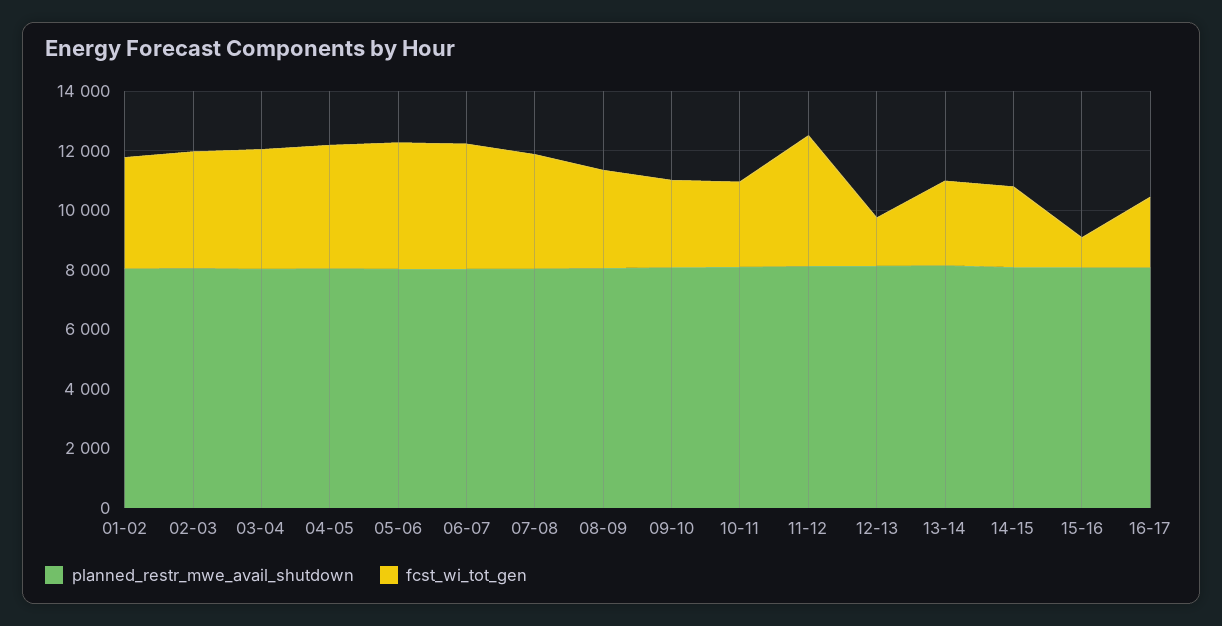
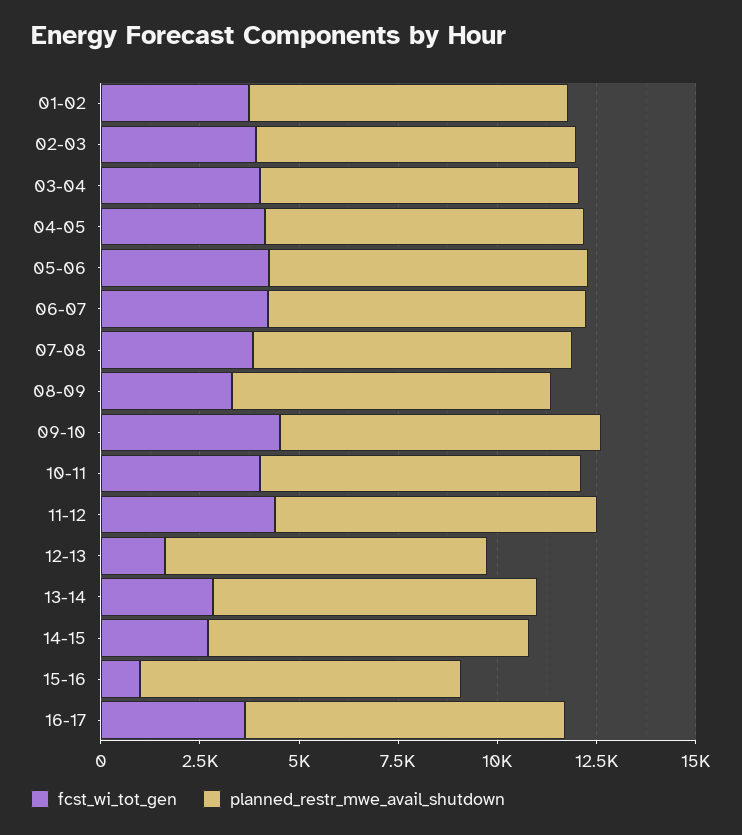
  {
    "planned_restr_mwe_avail_shutdown": {
      "01-02": 8000,
      "02-03": 8000,
      "03-04": 8000,
      "04-05": 8000,
      "05-06": 8000,
      "06-07": 8000,
      "07-08": 8000,
      "08-09": 8000,
      "09-10": 8000,
      "10-11": 8000,
      "11-12": 8000,
      "12-13": 8000,
      "13-14": 8000,
      "14-15": 8000,
      "15-16": 8000,
      "16-17": 8000
    },
    "fcst_wi_tot_gen": {
      "01-02": 3500,
      "02-03": 4000,
      "03-04": 4000,
      "04-05": 4000,
      "05-06": 4000,
      "06-07": 4000,
      "07-08": 4000,
      "08-09": 3500,
-     "09-10": 3000,
+     "09-10": 4500,
-     "10-11": 3000,
+     "10-11": 4000,
      "11-12": 4500,
      "12-13": 1500,
      "13-14": 3000,
      "14-15": 2500,
      "15-16": 1000,
-     "16-17": 2500
+     "16-17": 3500
    }
  }

